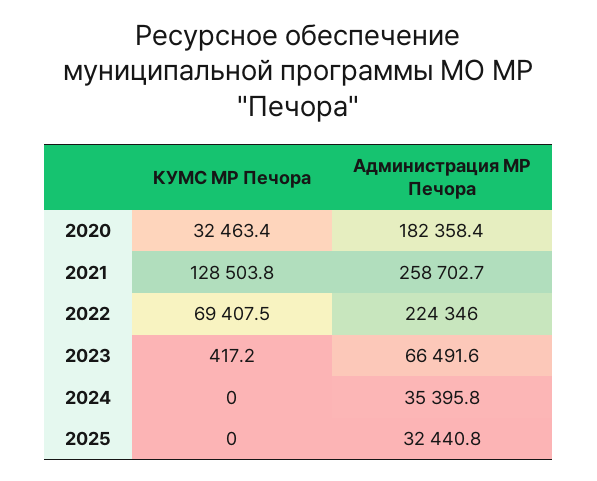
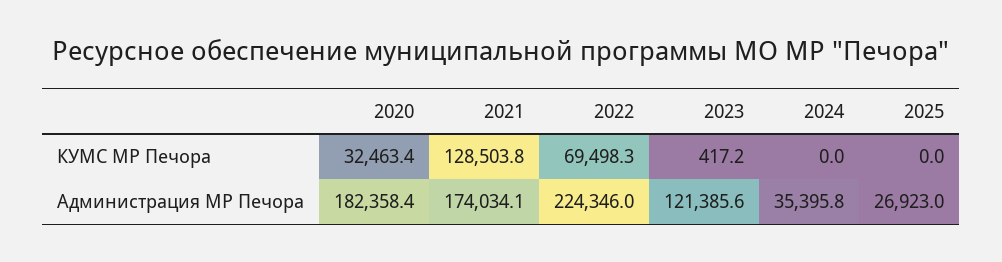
  {
    "КУМС МР Печора": {
      "2020": 32463.4,
      "2021": 128503.8,
-     "2022": 69407.5,
+     "2022": 69498.3,
      "2023": 417.2,
      "2024": 0,
      "2025": 0
    },
    "Администрация МР Печора": {
      "2020": 182358.4,
-     "2021": 258702.7,
+     "2021": 174034.1,
      "2022": 224346,
-     "2023": 66491.6,
+     "2023": 121385.6,
      "2024": 35395.8,
-     "2025": 32440.8
+     "2025": 26923
    }
  }

